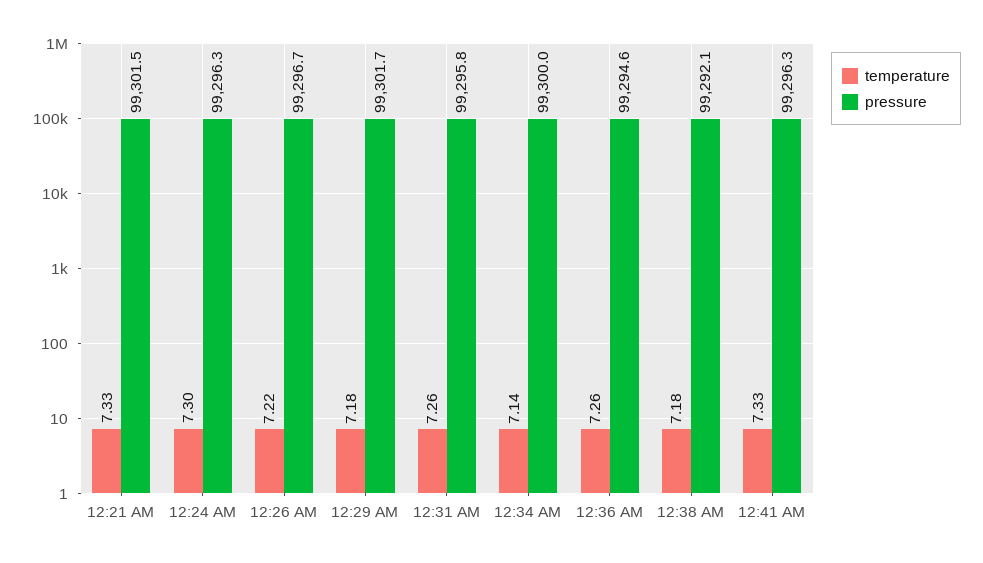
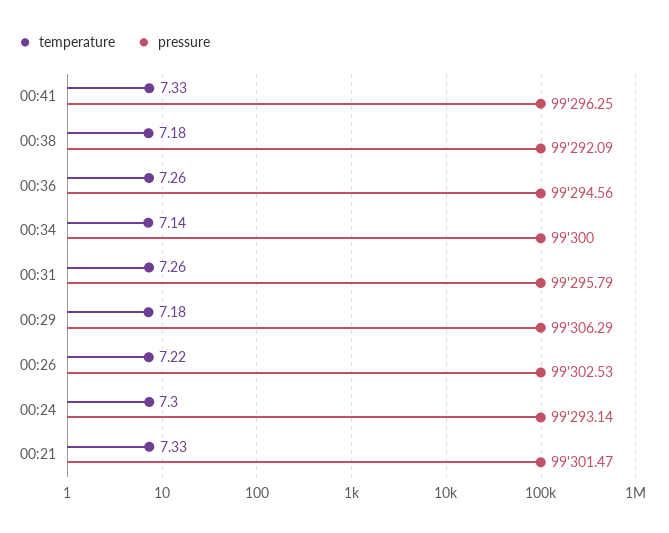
  {
    "temperature": {
      "12:21 AM": 7.33,
      "12:24 AM": 7.3,
      "12:26 AM": 7.22,
      "12:29 AM": 7.18,
      "12:31 AM": 7.26,
      "12:34 AM": 7.14,
      "12:36 AM": 7.26,
      "12:38 AM": 7.18,
      "12:41 AM": 7.33
    },
    "pressure": {
      "12:21 AM": 99301.47,
-     "12:24 AM": 99296.3,
+     "12:24 AM": 99293.14,
-     "12:26 AM": 99296.7,
+     "12:26 AM": 99302.53,
-     "12:29 AM": 99301.7,
+     "12:29 AM": 99306.29,
      "12:31 AM": 99295.79,
      "12:34 AM": 99300,
      "12:36 AM": 99294.56,
      "12:38 AM": 99292.09,
      "12:41 AM": 99296.25
    }
  }

